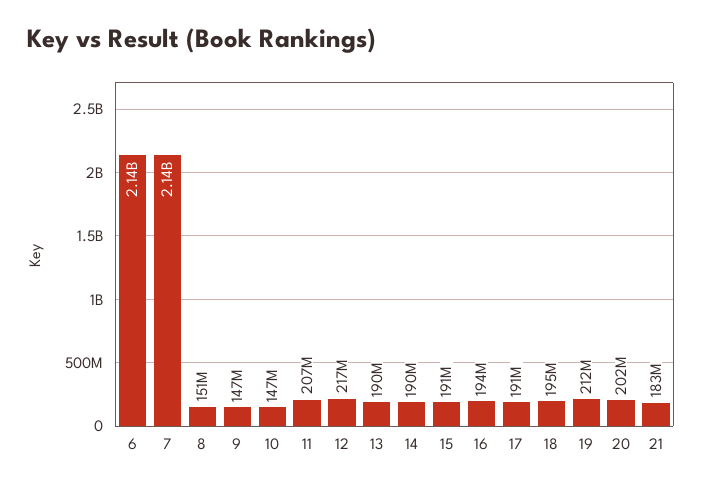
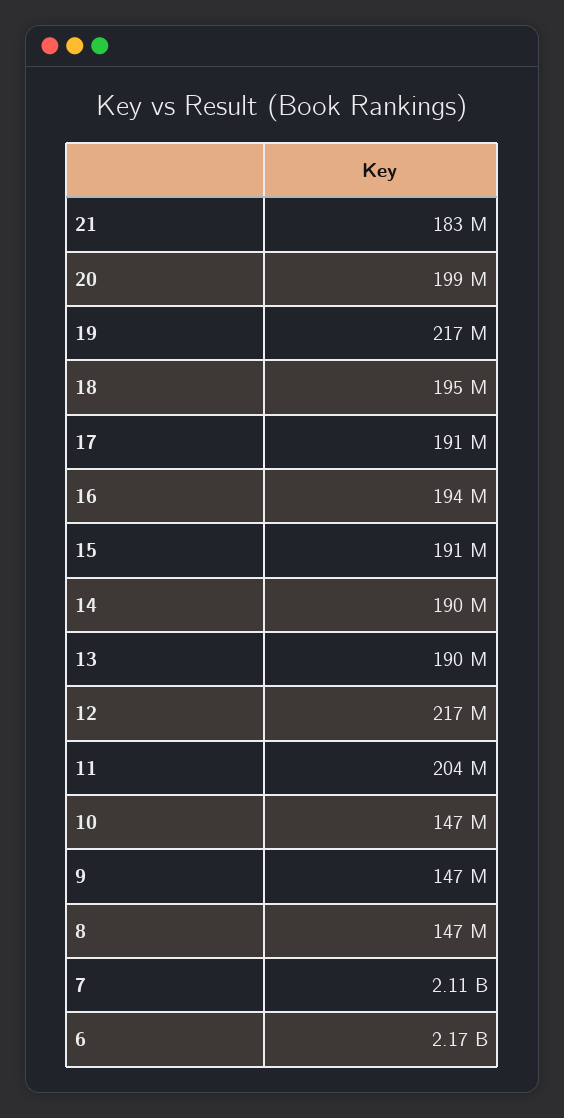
  {
-   "6": 2140000000,
+   "6": 2170000000,
-   "7": 2140000000,
+   "7": 2110000000,
-   "8": 151000000,
+   "8": 147000000,
    "9": 147000000,
    "10": 147000000,
-   "11": 207000000,
+   "11": 204000000,
    "12": 217000000,
    "13": 190000000,
    "14": 190000000,
    "15": 191000000,
    "16": 194000000,
    "17": 191000000,
    "18": 195000000,
-   "19": 212000000,
+   "19": 217000000,
-   "20": 202000000,
+   "20": 199000000,
    "21": 183000000
  }

